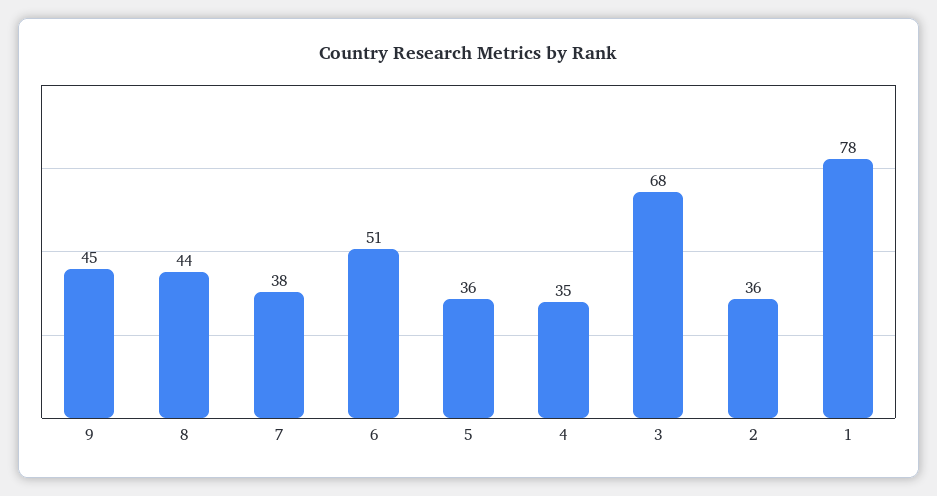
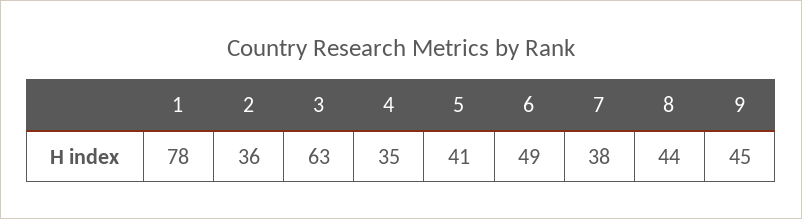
  {
    "9": 45,
    "8": 44,
    "7": 38,
-   "6": 51,
+   "6": 49,
-   "5": 36,
+   "5": 41,
    "4": 35,
-   "3": 68,
+   "3": 63,
    "2": 36,
    "1": 78
  }

